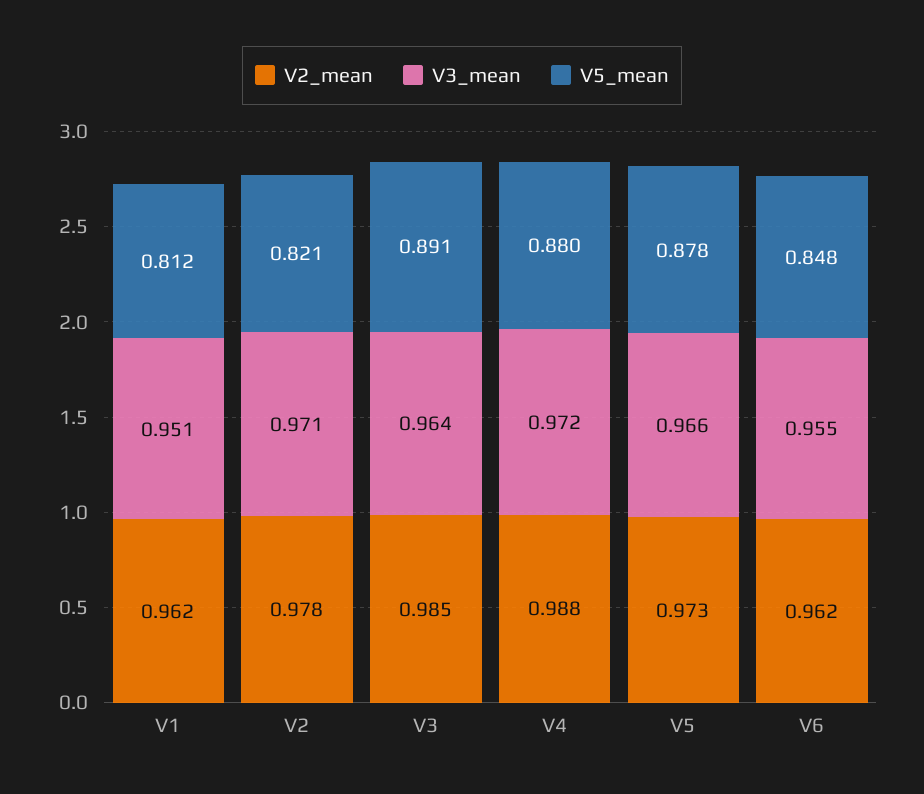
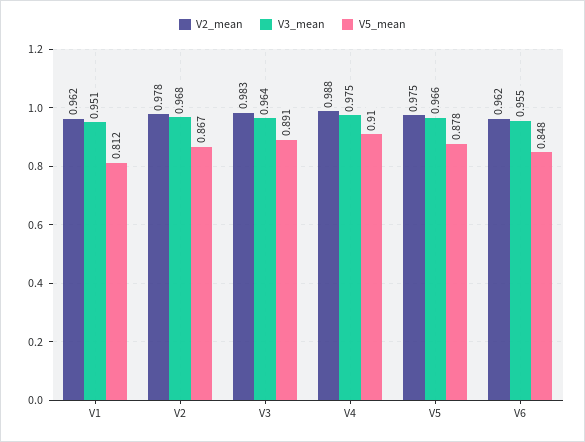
  {
    "V2_mean": {
      "V1": 0.962,
      "V2": 0.978,
-     "V3": 0.985,
+     "V3": 0.983,
      "V4": 0.988,
-     "V5": 0.973,
+     "V5": 0.975,
      "V6": 0.962
    },
    "V3_mean": {
      "V1": 0.951,
-     "V2": 0.971,
+     "V2": 0.968,
      "V3": 0.964,
-     "V4": 0.972,
+     "V4": 0.975,
      "V5": 0.966,
      "V6": 0.955
    },
    "V5_mean": {
      "V1": 0.812,
-     "V2": 0.821,
+     "V2": 0.867,
      "V3": 0.891,
-     "V4": 0.88,
+     "V4": 0.91,
      "V5": 0.878,
      "V6": 0.848
    }
  }

